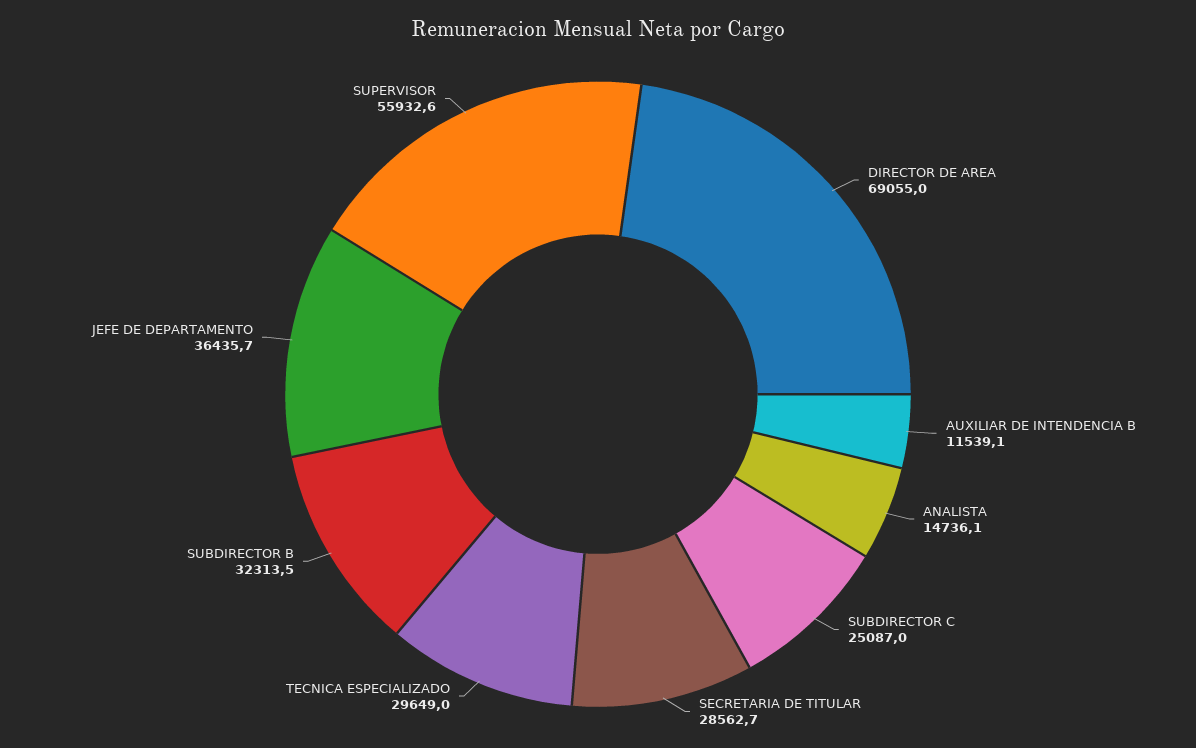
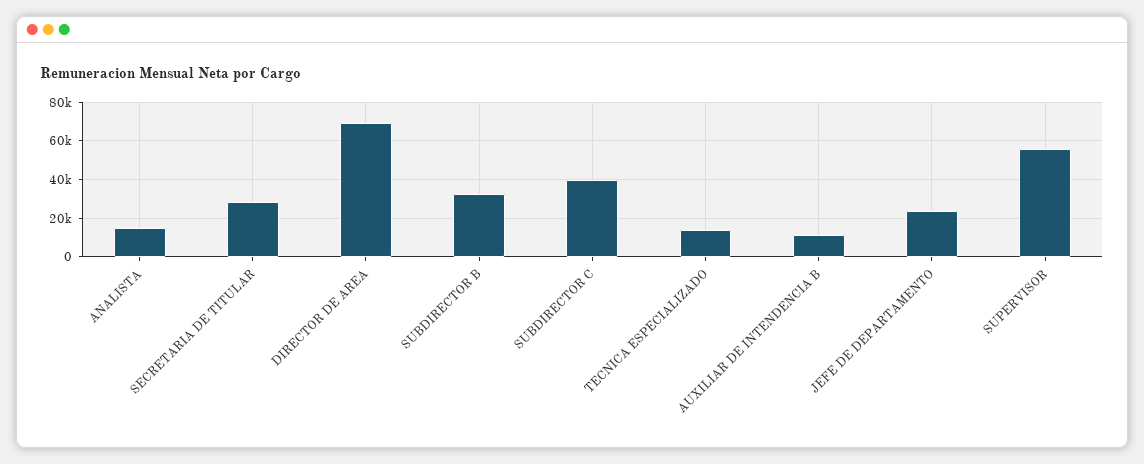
  {
    "DIRECTOR DE AREA": 69055,
    "AUXILIAR DE INTENDENCIA B": 11539.1,
    "ANALISTA": 14736.1,
-   "SUBDIRECTOR C": 25087,
+   "SUBDIRECTOR C": 40000,
    "SECRETARIA DE TITULAR": 28562.7,
-   "TECNICA ESPECIALIZADO": 29649,
+   "TECNICA ESPECIALIZADO": 15000,
    "SUBDIRECTOR B": 32313.5,
-   "JEFE DE DEPARTAMENTO": 36435.7,
+   "JEFE DE DEPARTAMENTO": 25000,
    "SUPERVISOR": 55932.6
  }

